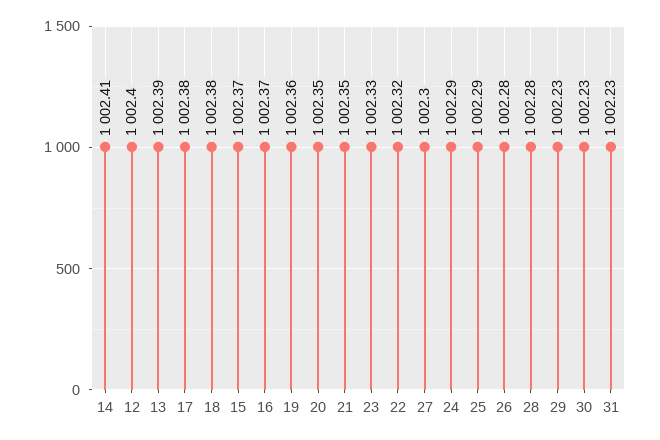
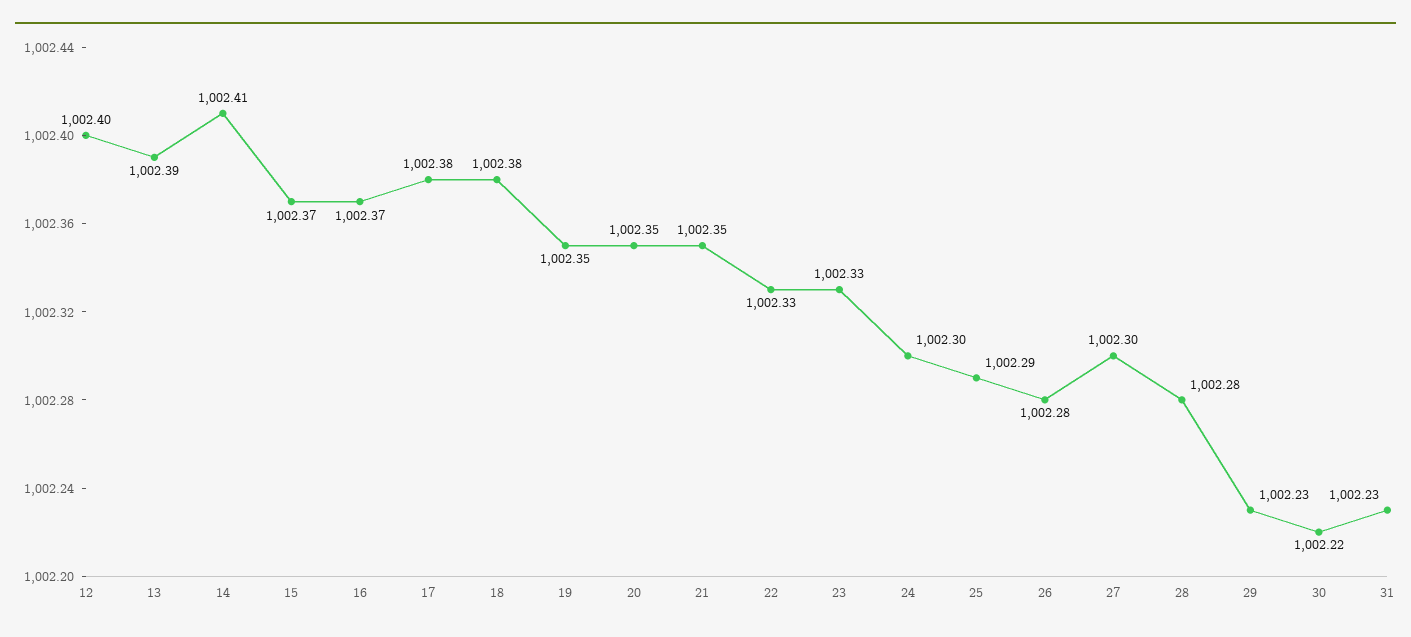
  {
    "14": 1002.41,
    "12": 1002.4,
    "13": 1002.39,
    "17": 1002.38,
    "18": 1002.38,
    "15": 1002.37,
    "16": 1002.37,
-   "19": 1002.36,
+   "19": 1002.35,
    "20": 1002.35,
    "21": 1002.35,
    "23": 1002.33,
-   "22": 1002.32,
+   "22": 1002.33,
    "27": 1002.3,
-   "24": 1002.29,
+   "24": 1002.3,
    "25": 1002.29,
    "26": 1002.28,
    "28": 1002.28,
    "29": 1002.23,
-   "30": 1002.23,
+   "30": 1002.22,
    "31": 1002.23
  }

